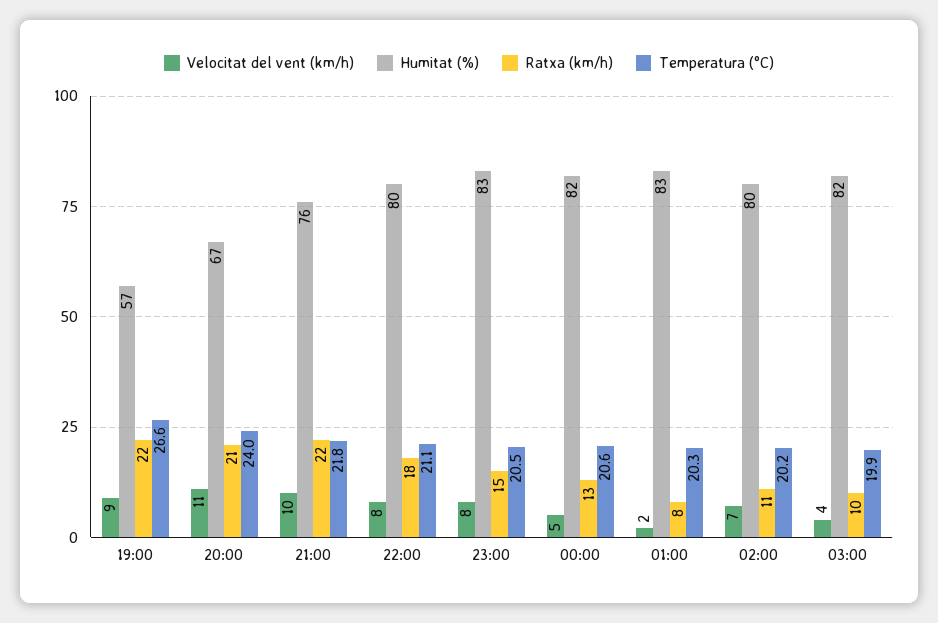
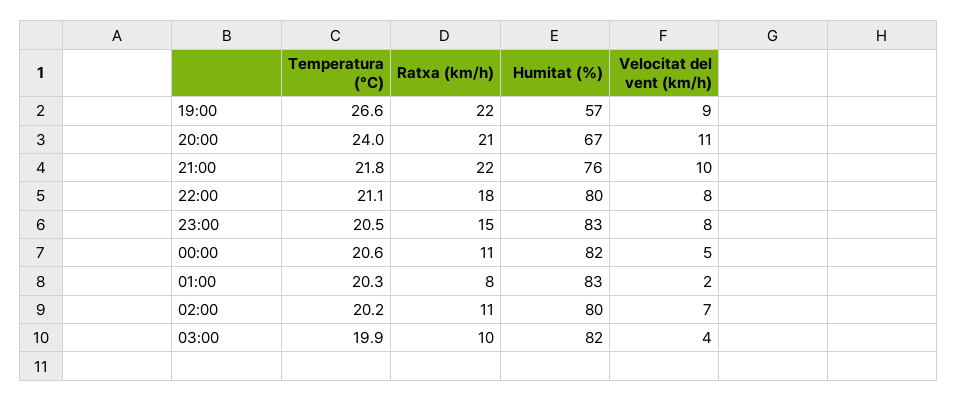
  {
    "Velocitat del vent (km/h)": {
      "19:00": 9,
      "20:00": 11,
      "21:00": 10,
      "22:00": 8,
      "23:00": 8,
      "00:00": 5,
      "01:00": 2,
      "02:00": 7,
      "03:00": 4
    },
    "Humitat (%)": {
      "19:00": 57,
      "20:00": 67,
      "21:00": 76,
      "22:00": 80,
      "23:00": 83,
      "00:00": 82,
      "01:00": 83,
      "02:00": 80,
      "03:00": 82
    },
    "Ratxa (km/h)": {
      "19:00": 22,
      "20:00": 21,
      "21:00": 22,
      "22:00": 18,
      "23:00": 15,
-     "00:00": 13,
+     "00:00": 11,
      "01:00": 8,
      "02:00": 11,
      "03:00": 10
    },
    "Temperatura (°C)": {
      "19:00": 26.6,
      "20:00": 24,
      "21:00": 21.8,
      "22:00": 21.1,
      "23:00": 20.5,
      "00:00": 20.6,
      "01:00": 20.3,
      "02:00": 20.2,
      "03:00": 19.9
    }
  }

